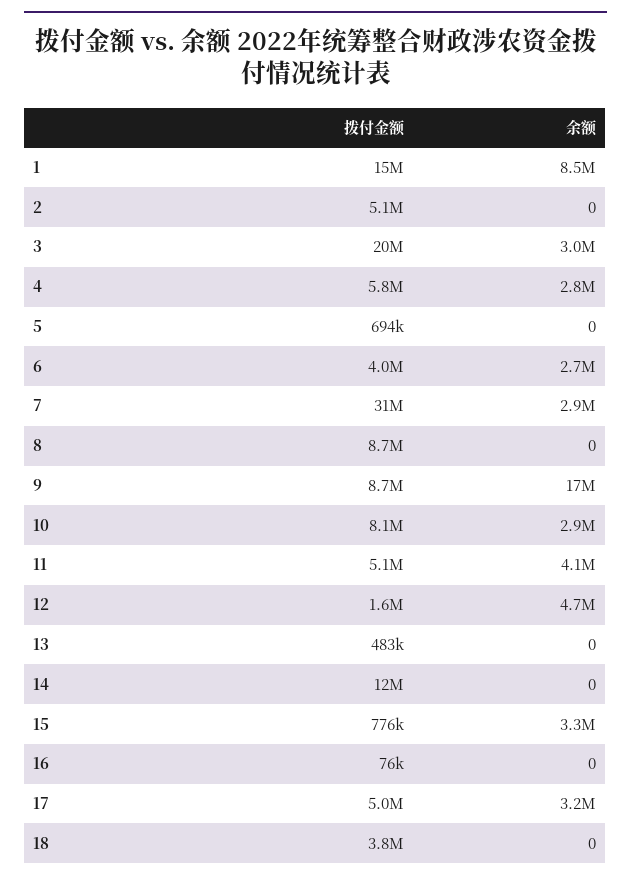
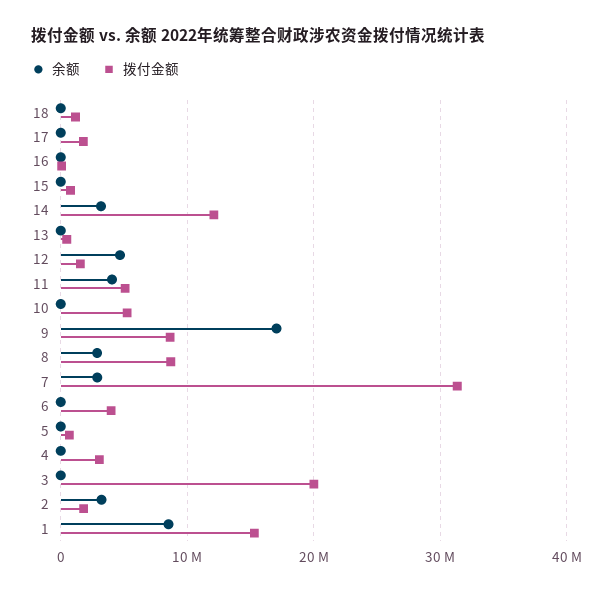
  {
    "拨付金额": {
      "1": 15000000,
-     "2": 5100000,
+     "2": 2000000,
      "3": 20000000,
-     "4": 5800000,
+     "4": 3000000,
      "5": 694000,
      "6": 4000000,
      "7": 31000000,
      "8": 8700000,
      "9": 8700000,
-     "10": 8100000,
+     "10": 5000000,
      "11": 5100000,
      "12": 1600000,
      "13": 483000,
      "14": 12000000,
      "15": 776000,
      "16": 76000,
-     "17": 5000000,
+     "17": 2000000,
-     "18": 3800000
+     "18": 1000000
    },
    "余额": {
      "1": 8500000,
-     "2": 0,
+     "2": 3000000,
-     "3": 3000000,
+     "3": 0,
-     "4": 2800000,
+     "4": 0,
      "5": 0,
-     "6": 2700000,
+     "6": 0,
      "7": 2900000,
-     "8": 0,
+     "8": 3000000,
      "9": 17000000,
-     "10": 2900000,
+     "10": 0,
      "11": 4100000,
      "12": 4700000,
      "13": 0,
-     "14": 0,
+     "14": 3000000,
-     "15": 3300000,
+     "15": 0,
      "16": 0,
-     "17": 3200000,
+     "17": 0,
      "18": 0
    }
  }

